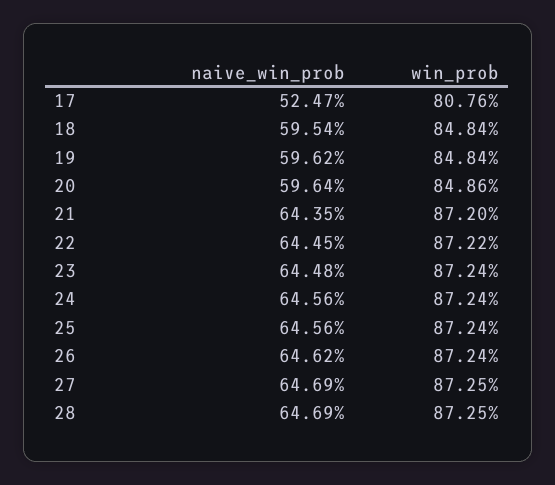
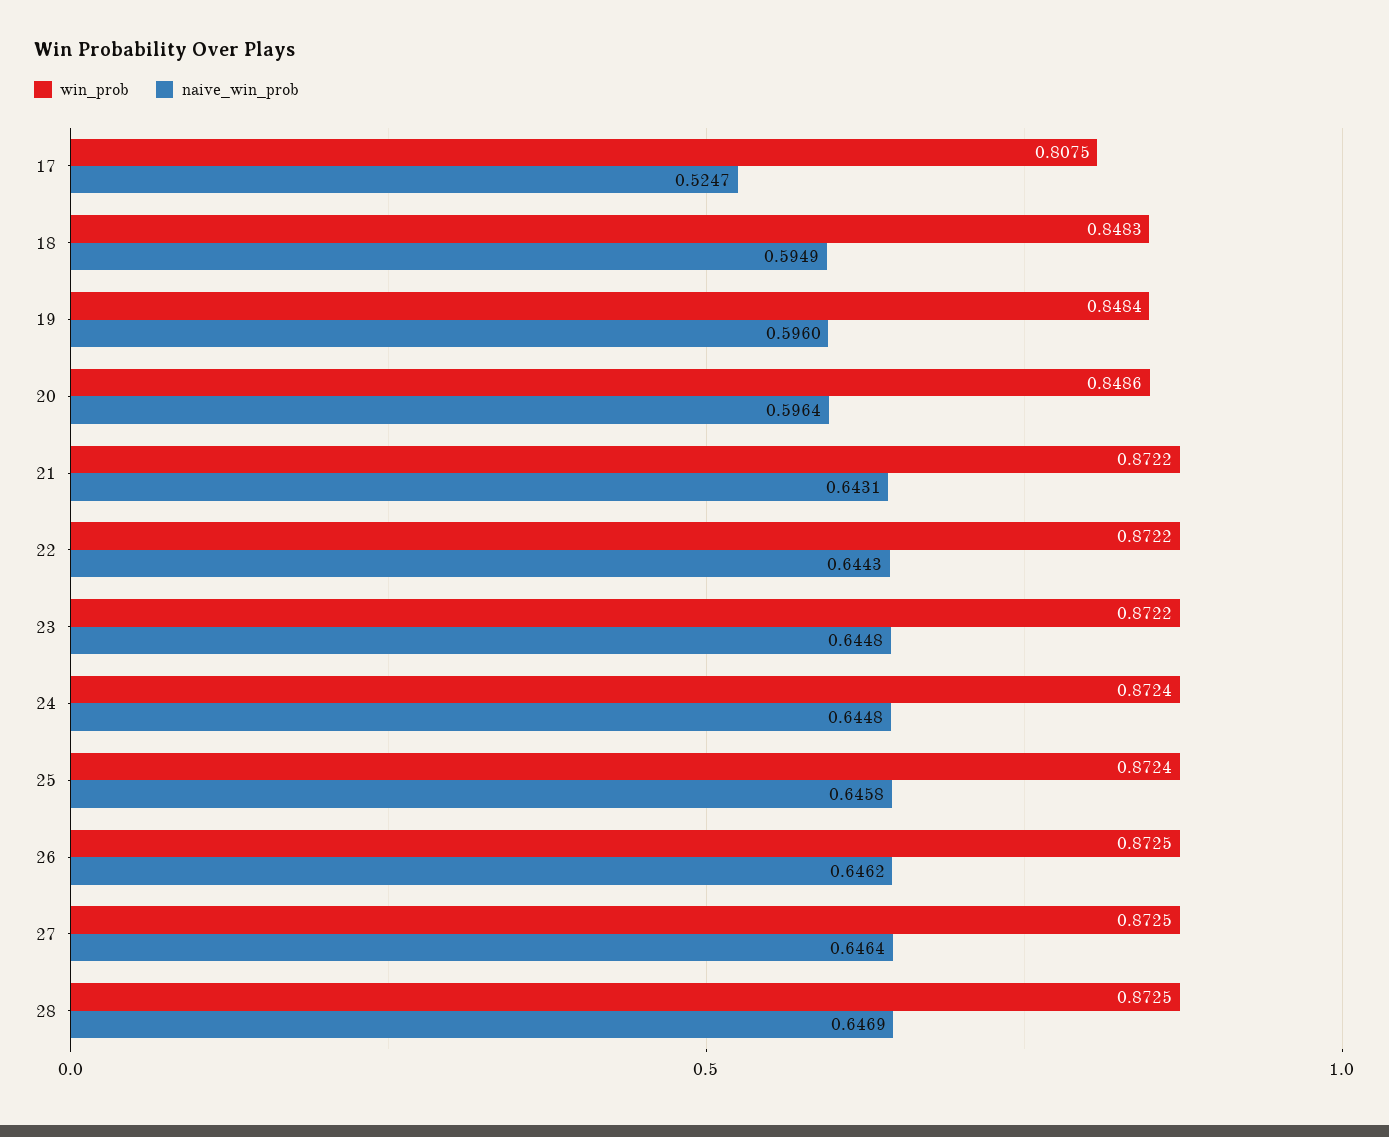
  {
    "naive_win_prob": {
      "17": 0.5247,
-     "18": 0.5954,
+     "18": 0.5949,
-     "19": 0.5962,
+     "19": 0.596,
      "20": 0.5964,
-     "21": 0.6435,
+     "21": 0.6431,
-     "22": 0.6445,
+     "22": 0.6443,
      "23": 0.6448,
-     "24": 0.6456,
+     "24": 0.6448,
-     "25": 0.6456,
+     "25": 0.6458,
      "26": 0.6462,
-     "27": 0.6469,
+     "27": 0.6464,
      "28": 0.6469
    },
    "win_prob": {
-     "17": 0.8076,
+     "17": 0.8075,
-     "18": 0.8484,
+     "18": 0.8483,
      "19": 0.8484,
      "20": 0.8486,
-     "21": 0.872,
+     "21": 0.8722,
      "22": 0.8722,
-     "23": 0.8724,
+     "23": 0.8722,
      "24": 0.8724,
      "25": 0.8724,
-     "26": 0.8724,
+     "26": 0.8725,
      "27": 0.8725,
      "28": 0.8725
    }
  }

